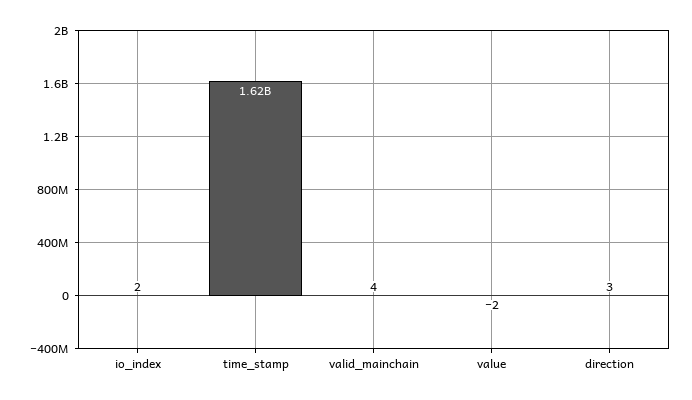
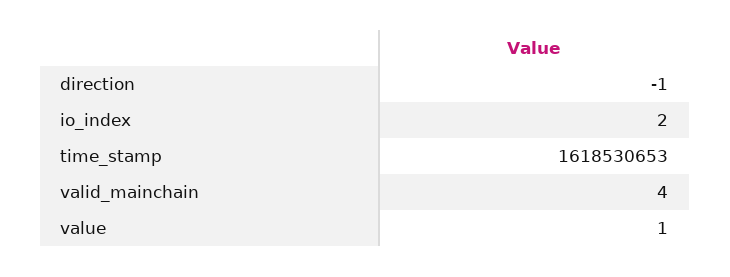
  {
    "io_index": 2,
    "time_stamp": 1618530653,
    "valid_mainchain": 4,
-   "value": -2,
+   "value": 1,
-   "direction": 3
+   "direction": -1
  }

